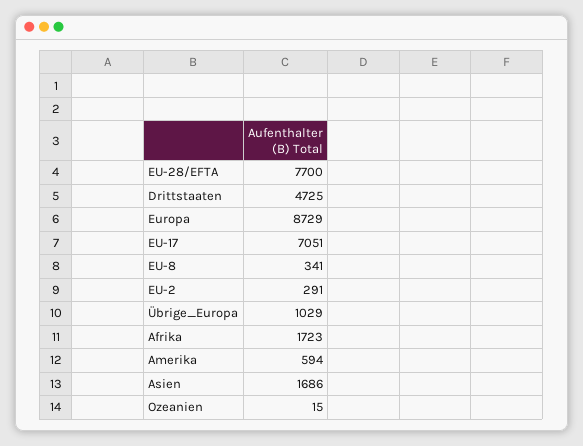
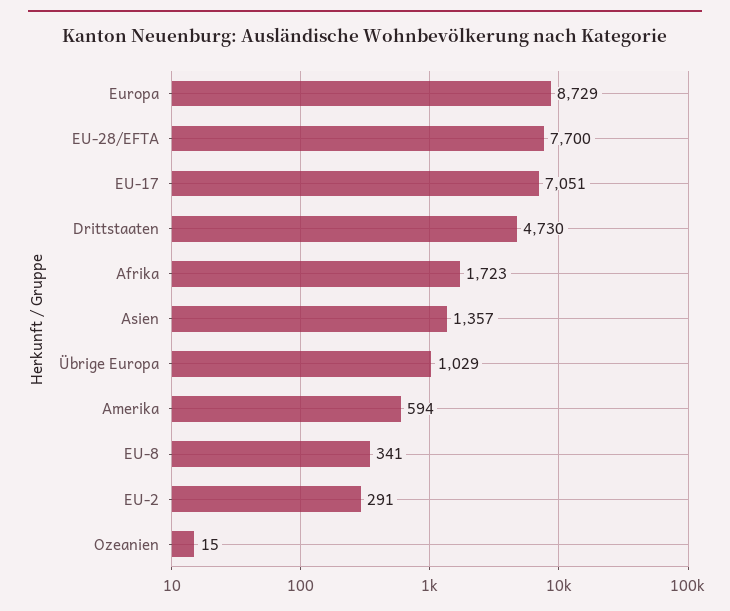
  {
    "EU-28/EFTA": 7700,
-   "Drittstaaten": 4725,
+   "Drittstaaten": 4730,
    "Europa": 8729,
    "EU-17": 7051,
    "EU-8": 341,
    "EU-2": 291,
    "Übrige_Europa": 1029,
    "Afrika": 1723,
    "Amerika": 594,
-   "Asien": 1686,
+   "Asien": 1357,
    "Ozeanien": 15
  }

